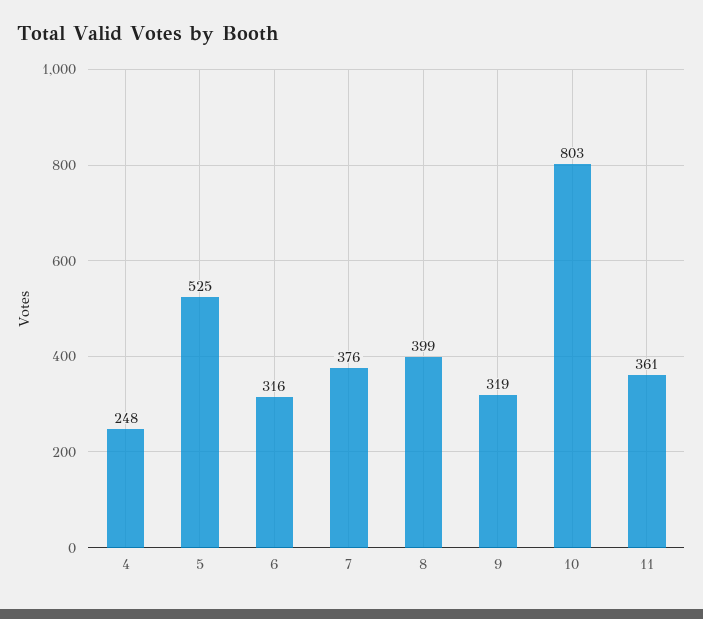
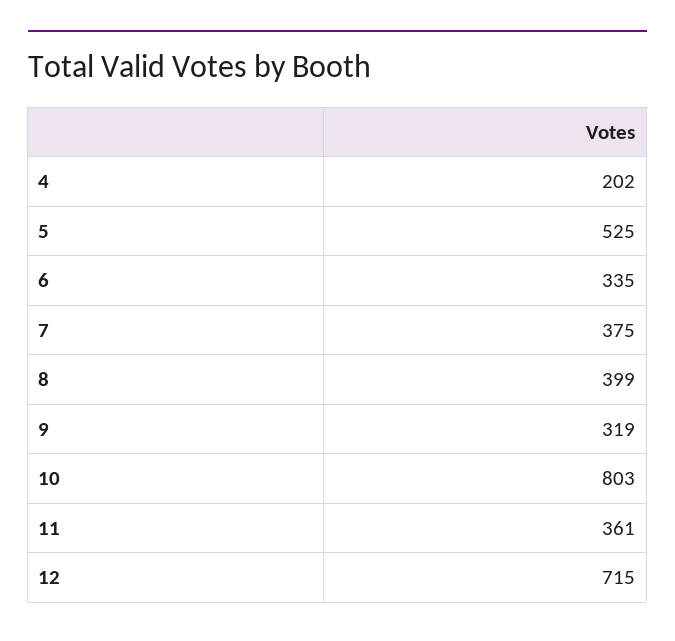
  {
-   "4": 248,
+   "4": 202,
    "5": 525,
-   "6": 316,
+   "6": 335,
-   "7": 376,
+   "7": 375,
    "8": 399,
    "9": 319,
    "10": 803,
-   "11": 361
+   "11": 361,
+   "12": 715
  }

